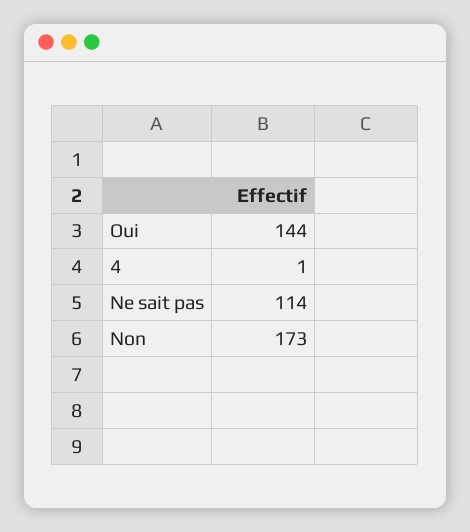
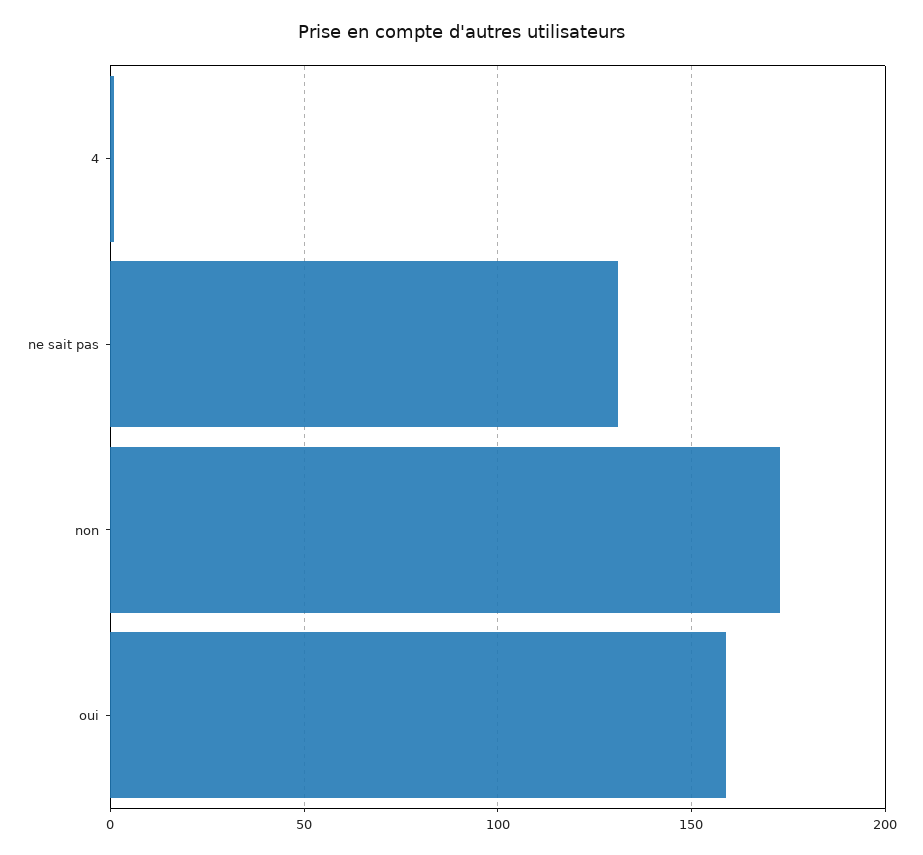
  {
-   "Oui": 144,
+   "Oui": 160,
    "4": 1,
-   "Ne sait pas": 114,
+   "Ne sait pas": 130,
    "Non": 173
  }

